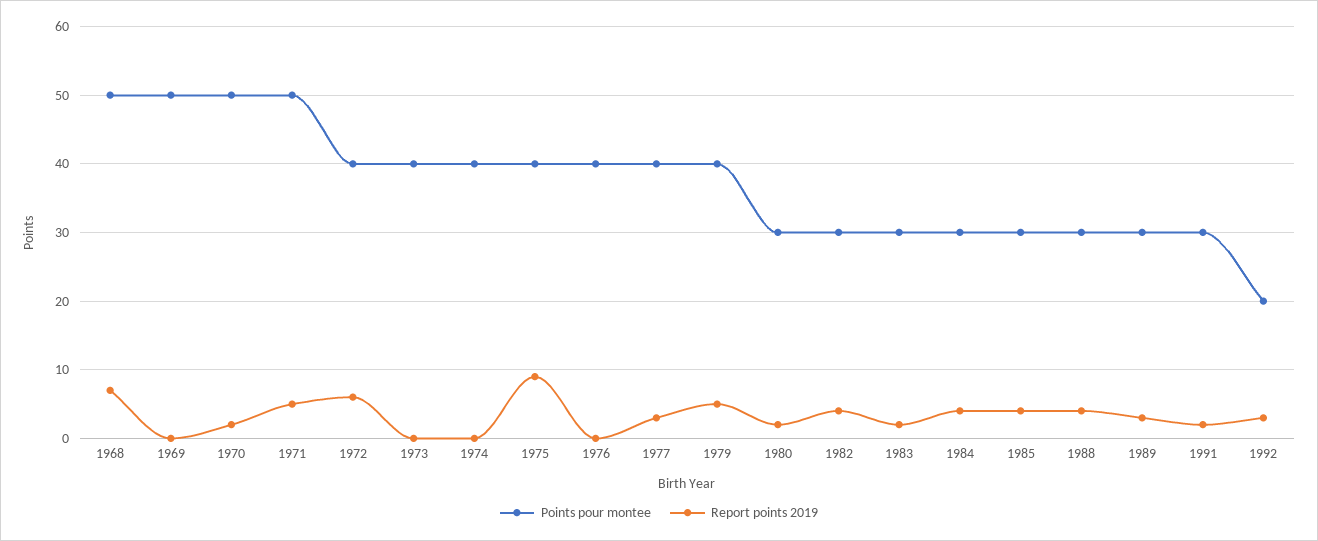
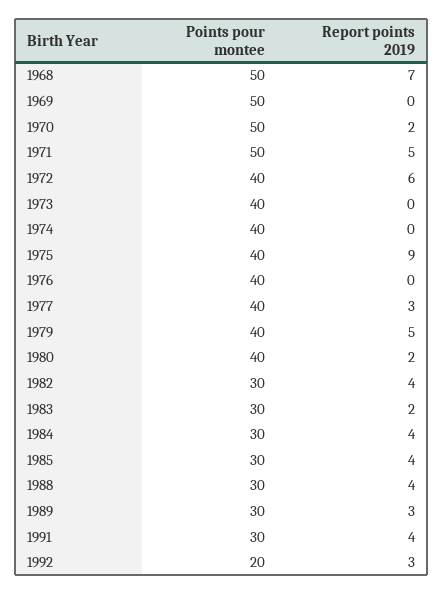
  {
    "Points pour montee": {
      "1968": 50,
      "1969": 50,
      "1970": 50,
      "1971": 50,
      "1972": 40,
      "1973": 40,
      "1974": 40,
      "1975": 40,
      "1976": 40,
      "1977": 40,
      "1979": 40,
-     "1980": 30,
+     "1980": 40,
      "1982": 30,
      "1983": 30,
      "1984": 30,
      "1985": 30,
      "1988": 30,
      "1989": 30,
      "1991": 30,
      "1992": 20
    },
    "Report points 2019": {
      "1968": 7,
      "1969": 0,
      "1970": 2,
      "1971": 5,
      "1972": 6,
      "1973": 0,
      "1974": 0,
      "1975": 9,
      "1976": 0,
      "1977": 3,
      "1979": 5,
      "1980": 2,
      "1982": 4,
      "1983": 2,
      "1984": 4,
      "1985": 4,
      "1988": 4,
      "1989": 3,
-     "1991": 2,
+     "1991": 4,
      "1992": 3
    }
  }

